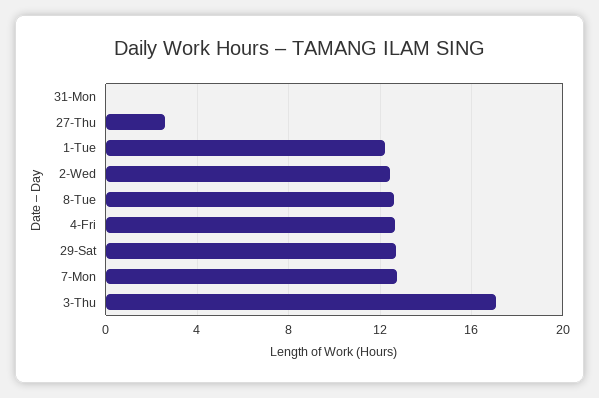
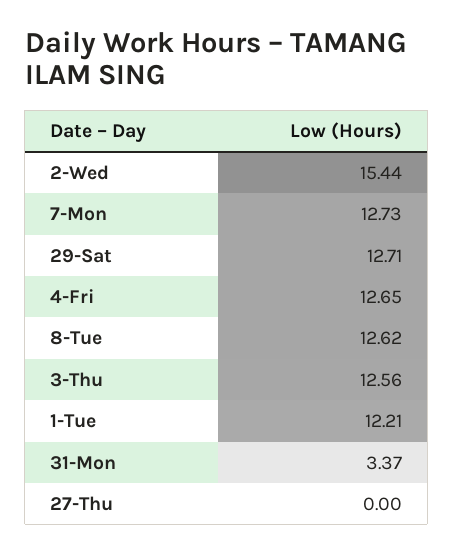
  {
-   "31-Mon": 0,
+   "31-Mon": 3.37,
-   "27-Thu": 2.5,
+   "27-Thu": 0,
    "1-Tue": 12.21,
-   "2-Wed": 12.5,
+   "2-Wed": 15.44,
    "8-Tue": 12.62,
    "4-Fri": 12.65,
    "29-Sat": 12.71,
    "7-Mon": 12.73,
-   "3-Thu": 17
+   "3-Thu": 12.56
  }

